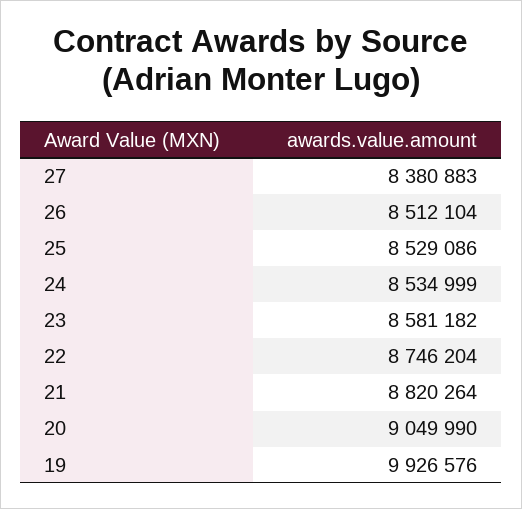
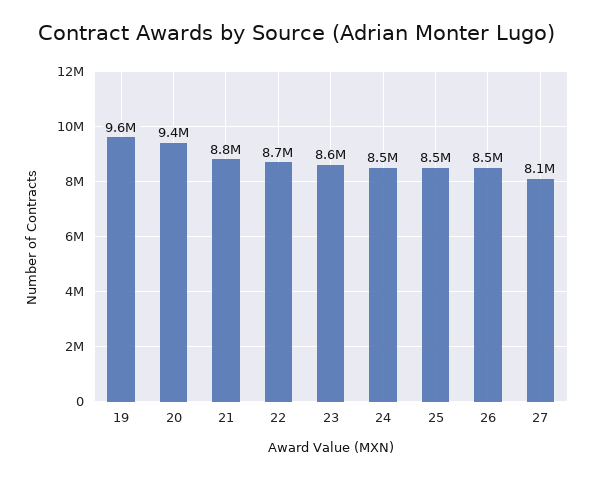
  {
-   "27": 8380883,
+   "27": 8100000,
    "26": 8512104,
    "25": 8529086,
    "24": 8534999,
    "23": 8581182,
    "22": 8746204,
    "21": 8820264,
-   "20": 9049990,
+   "20": 9400000,
-   "19": 9926576
+   "19": 9600000
  }

